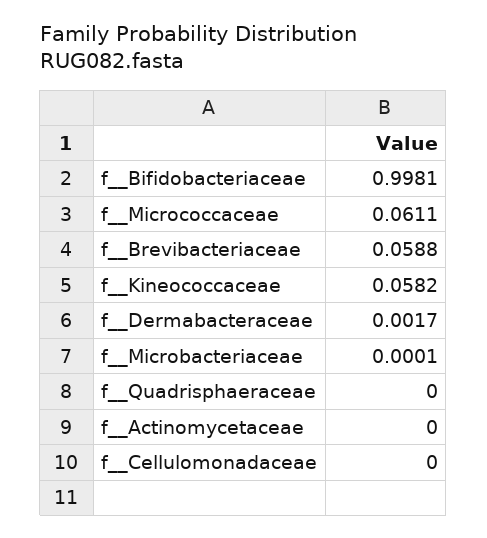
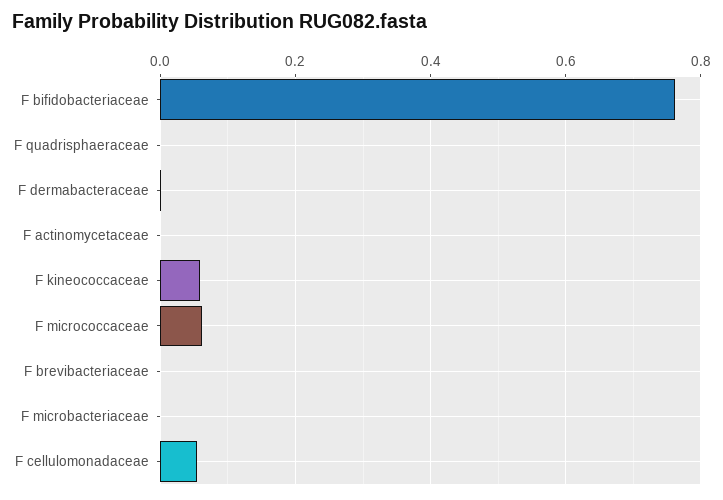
  {
-   "f__Bifidobacteriaceae": 0.9981,
+   "f__Bifidobacteriaceae": 0.76,
    "f__Micrococcaceae": 0.0611,
-   "f__Brevibacteriaceae": 0.0588,
+   "f__Brevibacteriaceae": 0,
    "f__Kineococcaceae": 0.0582,
    "f__Dermabacteraceae": 0.0017,
    "f__Microbacteriaceae": 0.0001,
    "f__Quadrisphaeraceae": 0,
    "f__Actinomycetaceae": 0,
-   "f__Cellulomonadaceae": 0
+   "f__Cellulomonadaceae": 0.06
  }

